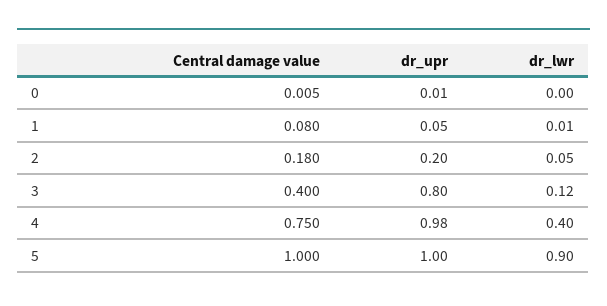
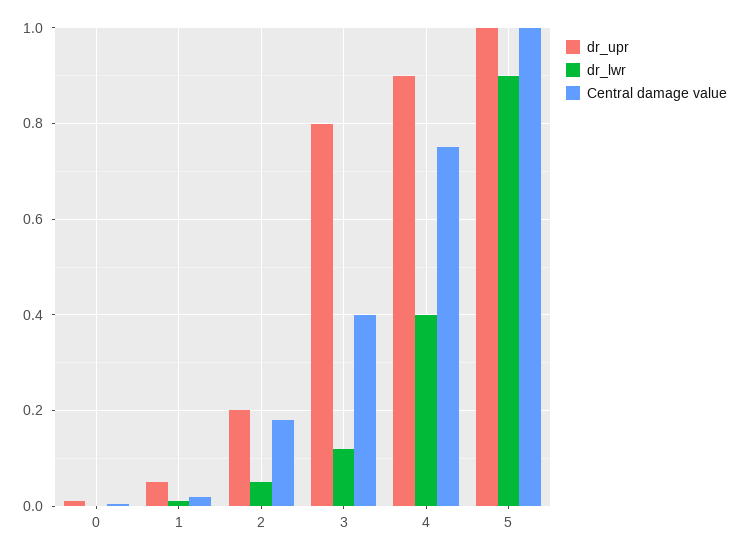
  {
    "Central damage value": {
      "0": 0.005,
-     "1": 0.08,
+     "1": 0.02,
      "2": 0.18,
      "3": 0.4,
      "4": 0.75,
      "5": 1
    },
    "dr_upr": {
      "0": 0.01,
      "1": 0.05,
      "2": 0.2,
      "3": 0.8,
-     "4": 0.98,
+     "4": 0.9,
      "5": 1
    },
    "dr_lwr": {
      "0": 0,
      "1": 0.01,
      "2": 0.05,
      "3": 0.12,
      "4": 0.4,
      "5": 0.9
    }
  }

